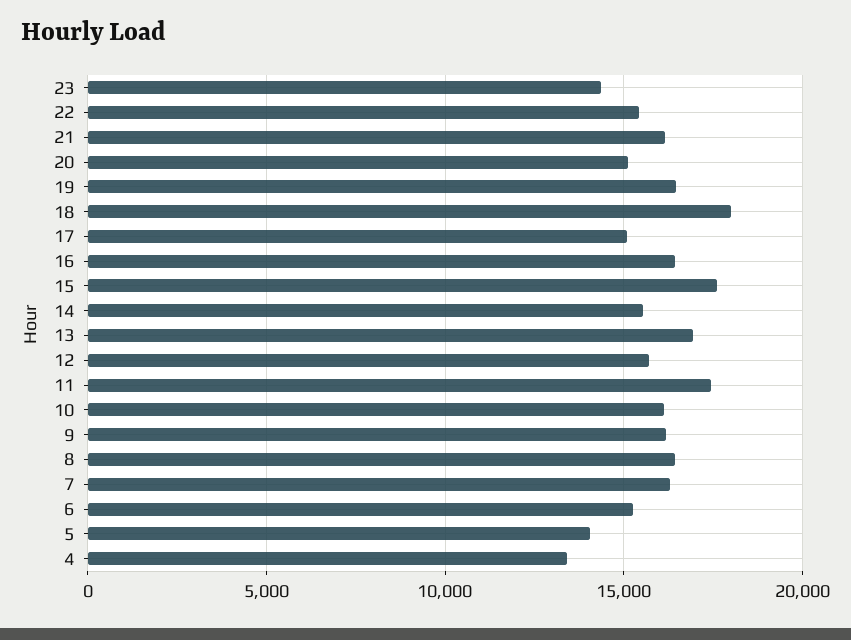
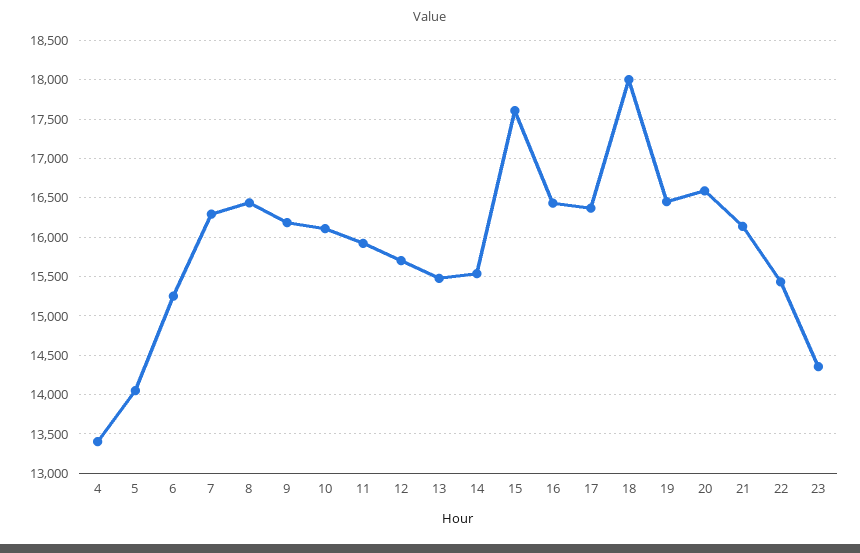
  {
    "23": 14400,
    "22": 15400,
    "21": 16100,
-   "20": 15000,
+   "20": 16600,
    "19": 16500,
    "18": 18000,
-   "17": 15000,
+   "17": 16400,
    "16": 16400,
    "15": 17600,
    "14": 15500,
-   "13": 17000,
+   "13": 15500,
    "12": 15700,
-   "11": 17500,
+   "11": 15900,
    "10": 16100,
    "9": 16200,
    "8": 16400,
    "7": 16300,
    "6": 15300,
    "5": 14100,
    "4": 13400
  }

